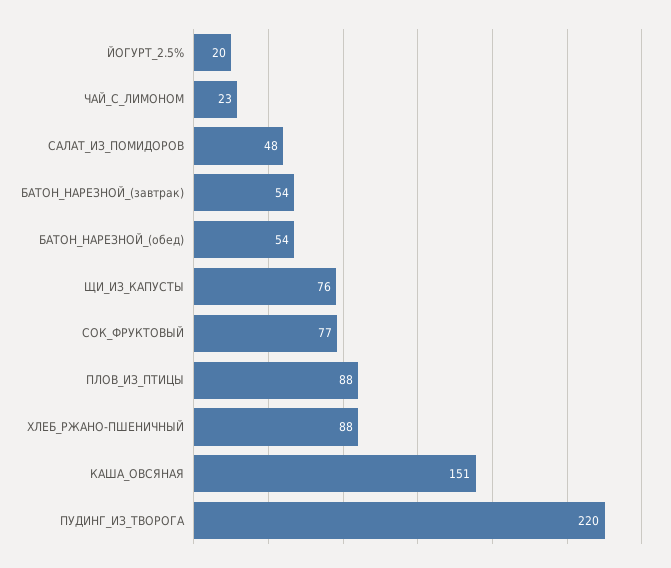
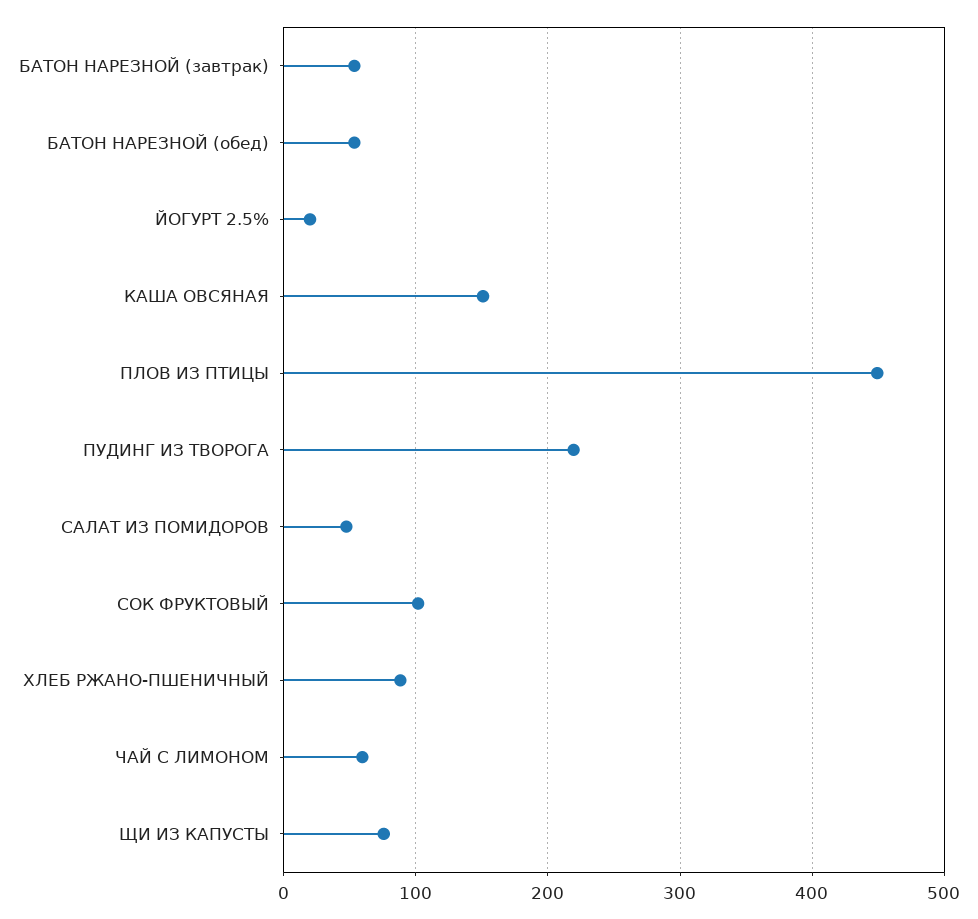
  {
    "ЙОГУРТ_2.5%": 20,
-   "ЧАЙ_С_ЛИМОНОМ": 23,
+   "ЧАЙ_С_ЛИМОНОМ": 60,
    "САЛАТ_ИЗ_ПОМИДОРОВ": 48,
    "БАТОН_НАРЕЗНОЙ_(завтрак)": 54,
    "БАТОН_НАРЕЗНОЙ_(обед)": 54,
    "ЩИ_ИЗ_КАПУСТЫ": 76,
-   "СОК_ФРУКТОВЫЙ": 77,
+   "СОК_ФРУКТОВЫЙ": 100,
-   "ПЛОВ_ИЗ_ПТИЦЫ": 88,
+   "ПЛОВ_ИЗ_ПТИЦЫ": 450,
    "ХЛЕБ_РЖАНО-ПШЕНИЧНЫЙ": 88,
    "КАША_ОВСЯНАЯ": 151,
    "ПУДИНГ_ИЗ_ТВОРОГА": 220
  }

